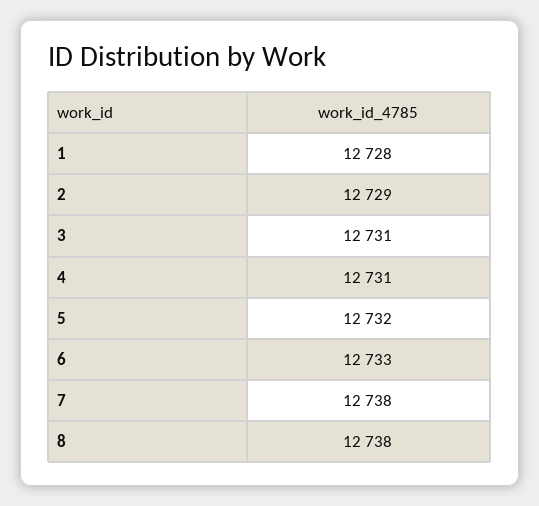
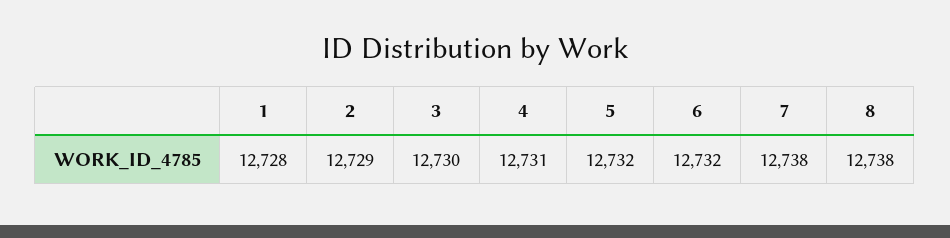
  {
    "1": 12728,
    "2": 12729,
-   "3": 12731,
+   "3": 12730,
    "4": 12731,
    "5": 12732,
-   "6": 12733,
+   "6": 12732,
    "7": 12738,
    "8": 12738
  }

